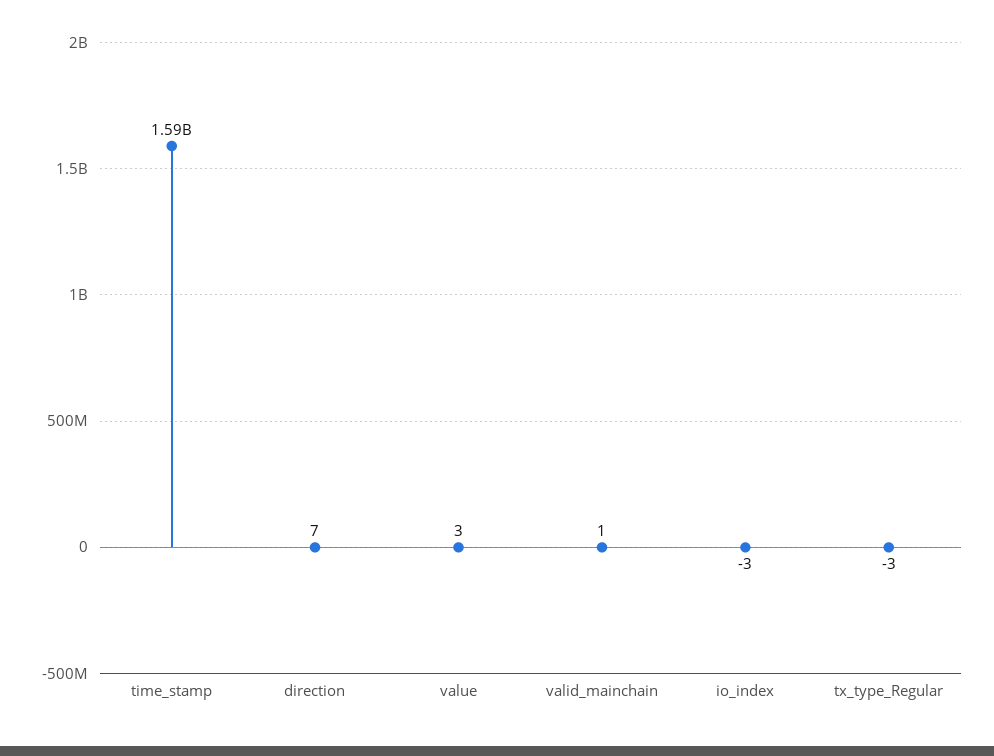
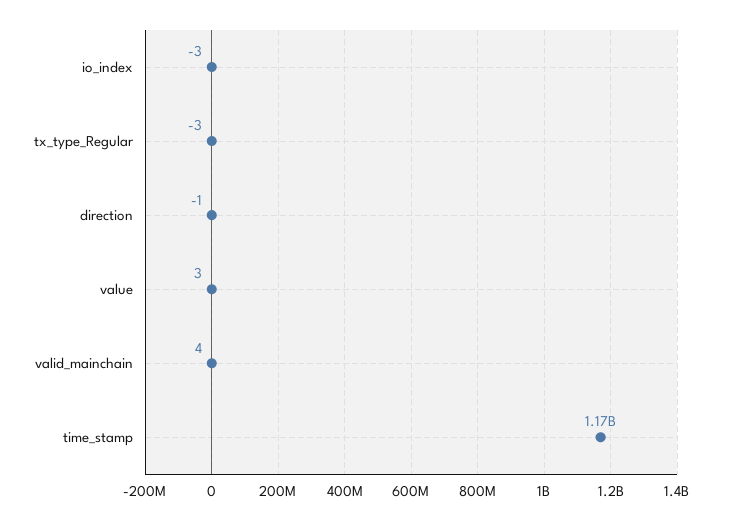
  {
-   "time_stamp": 1590000000,
+   "time_stamp": 1170000000,
-   "direction": 7,
+   "direction": -1,
    "value": 3,
-   "valid_mainchain": 1,
+   "valid_mainchain": 4,
    "io_index": -3,
    "tx_type_Regular": -3
  }

